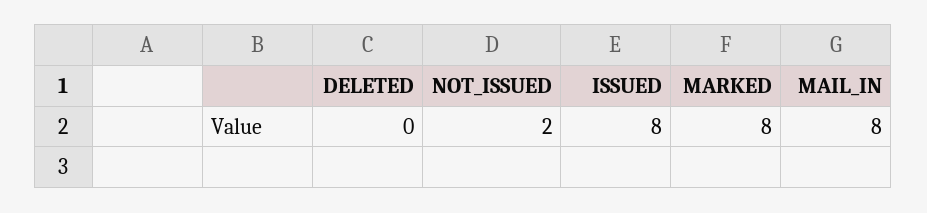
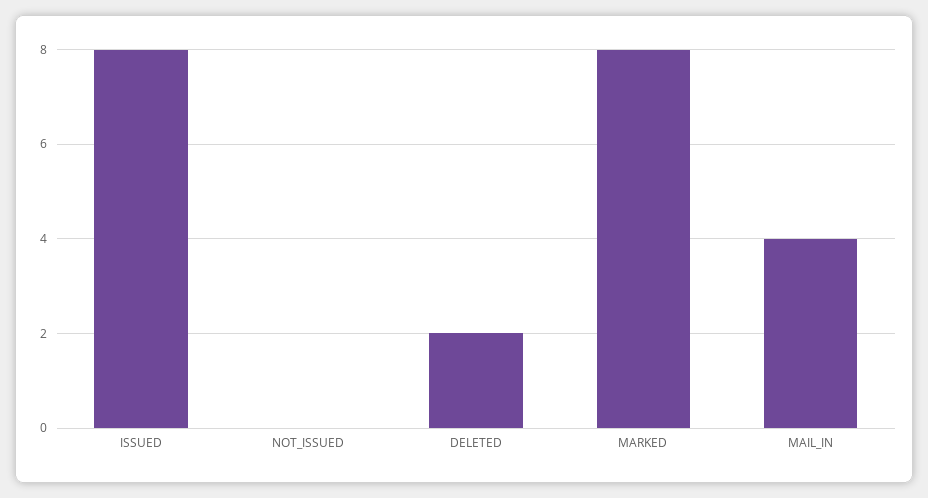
  {
-   "DELETED": 0,
+   "DELETED": 2,
-   "NOT_ISSUED": 2,
+   "NOT_ISSUED": 0,
    "ISSUED": 8,
    "MARKED": 8,
-   "MAIL_IN": 8
+   "MAIL_IN": 4
  }

